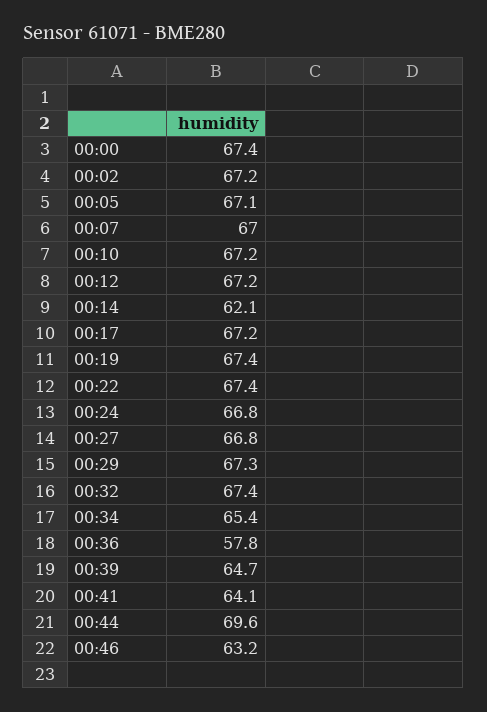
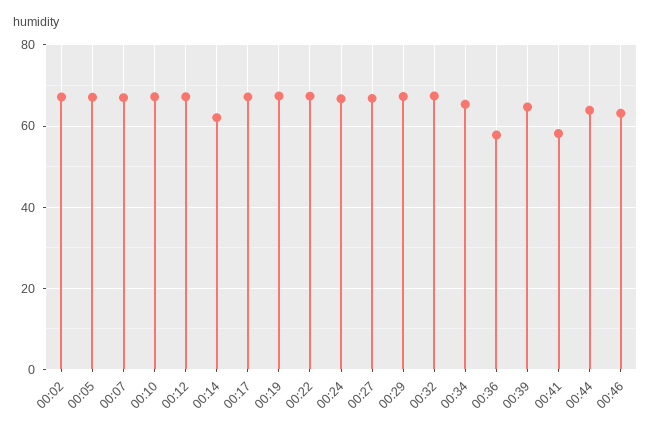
  {
-   "00:00": 67.4,
    "00:02": 67.2,
    "00:05": 67.1,
    "00:07": 67,
    "00:10": 67.2,
    "00:12": 67.2,
    "00:14": 62.1,
    "00:17": 67.2,
    "00:19": 67.4,
    "00:22": 67.4,
    "00:24": 66.8,
    "00:27": 66.8,
    "00:29": 67.3,
    "00:32": 67.4,
    "00:34": 65.4,
    "00:36": 57.8,
    "00:39": 64.7,
-   "00:41": 64.1,
+   "00:41": 58,
-   "00:44": 69.6,
+   "00:44": 64,
    "00:46": 63.2
  }

